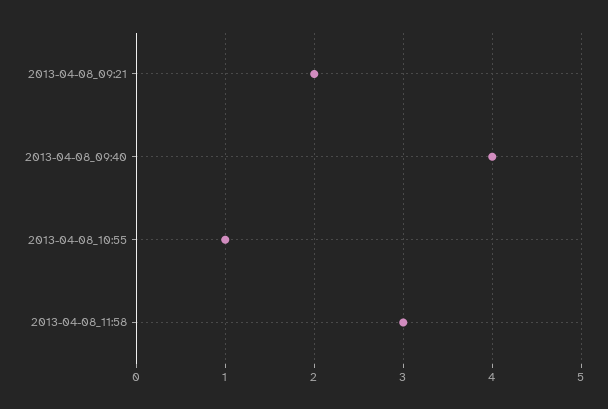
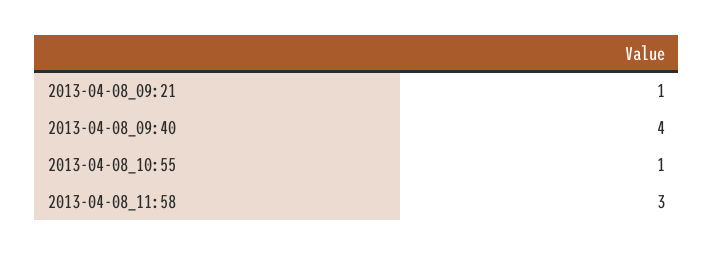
  {
-   "2013-04-08_09:21": 2,
+   "2013-04-08_09:21": 1,
    "2013-04-08_09:40": 4,
    "2013-04-08_10:55": 1,
    "2013-04-08_11:58": 3
  }

